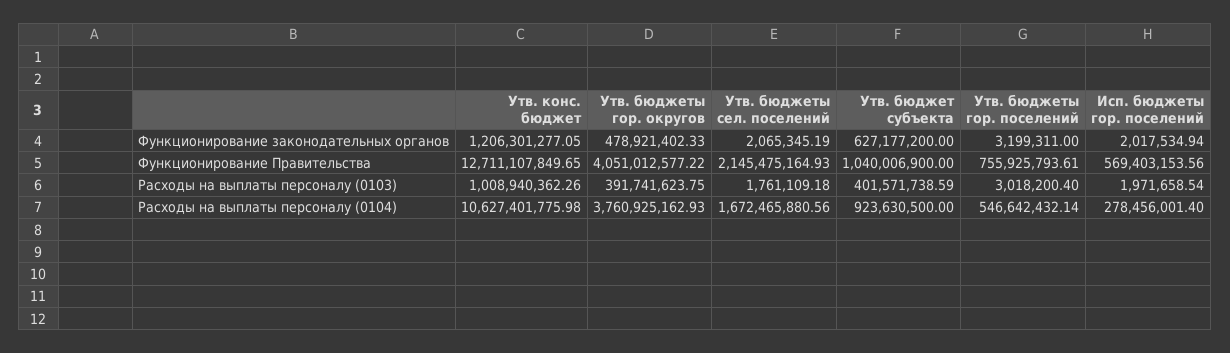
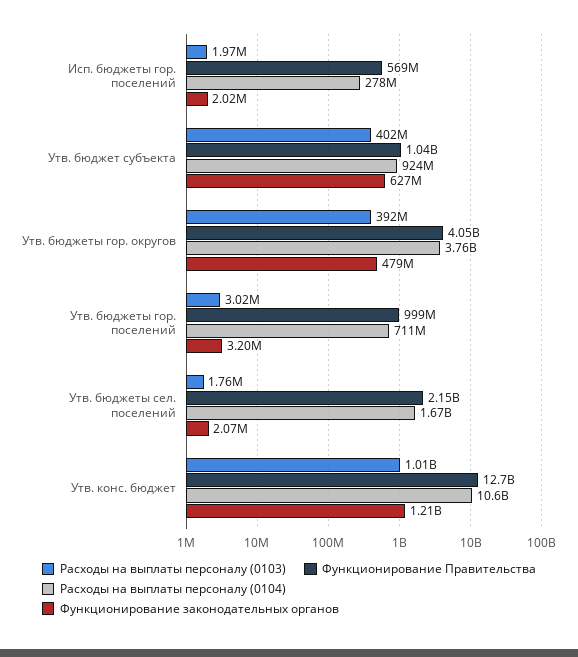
  {
    "Функционирование законодательных органов": {
      "Утв. конс. бюджет": 1206301277.05,
      "Утв. бюджеты гор. округов": 478921402.33,
      "Утв. бюджеты сел. поселений": 2065345.19,
      "Утв. бюджет субъекта": 627177200,
      "Утв. бюджеты гор. поселений": 3199311,
      "Исп. бюджеты гор. поселений": 2017534.94
    },
    "Функционирование Правительства": {
      "Утв. конс. бюджет": 12711107849.65,
      "Утв. бюджеты гор. округов": 4051012577.22,
      "Утв. бюджеты сел. поселений": 2145475164.93,
      "Утв. бюджет субъекта": 1040006900,
-     "Утв. бюджеты гор. поселений": 755925793.61,
+     "Утв. бюджеты гор. поселений": 999000000,
      "Исп. бюджеты гор. поселений": 569403153.56
    },
    "Расходы на выплаты персоналу (0103)": {
      "Утв. конс. бюджет": 1008940362.26,
      "Утв. бюджеты гор. округов": 391741623.75,
      "Утв. бюджеты сел. поселений": 1761109.18,
      "Утв. бюджет субъекта": 401571738.59,
      "Утв. бюджеты гор. поселений": 3018200.4,
      "Исп. бюджеты гор. поселений": 1971658.54
    },
    "Расходы на выплаты персоналу (0104)": {
      "Утв. конс. бюджет": 10627401775.98,
      "Утв. бюджеты гор. округов": 3760925162.93,
      "Утв. бюджеты сел. поселений": 1672465880.56,
      "Утв. бюджет субъекта": 923630500,
-     "Утв. бюджеты гор. поселений": 546642432.14,
+     "Утв. бюджеты гор. поселений": 711000000,
      "Исп. бюджеты гор. поселений": 278456001.4
    }
  }

